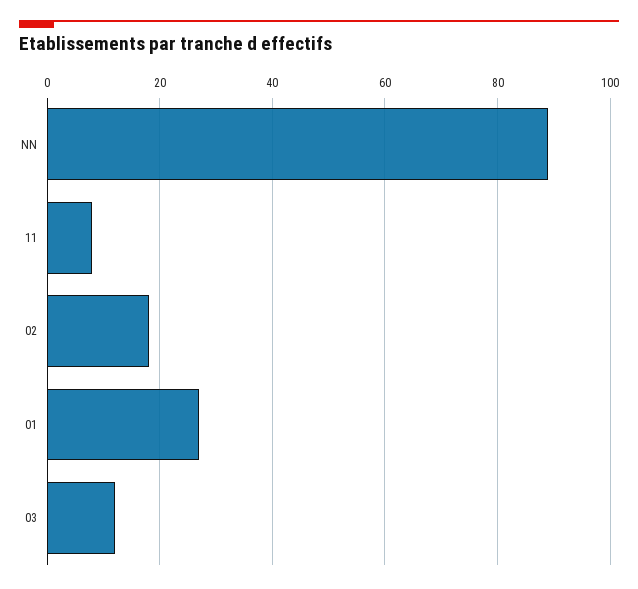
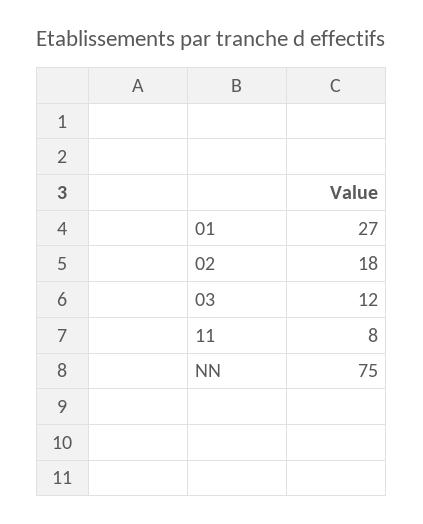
  {
-   "NN": 90,
+   "NN": 75,
    "11": 8,
    "02": 18,
    "01": 27,
    "03": 12
  }

